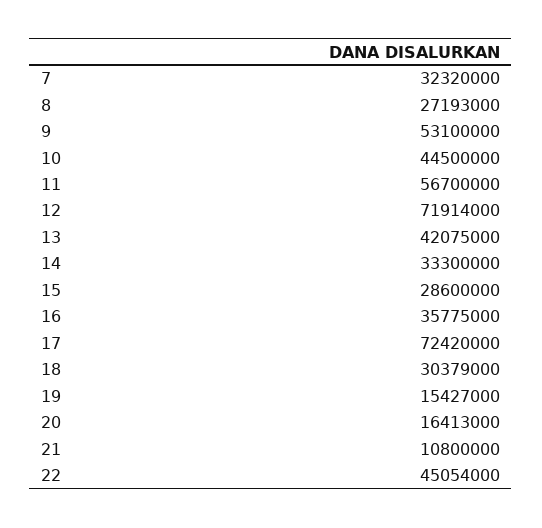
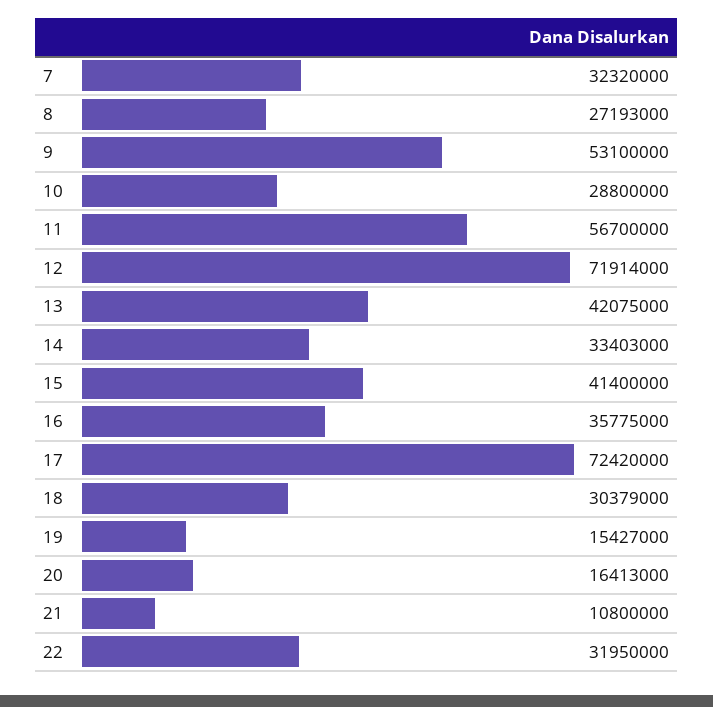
  {
    "7": 32320000,
    "8": 27193000,
    "9": 53100000,
-   "10": 44500000,
+   "10": 28800000,
    "11": 56700000,
    "12": 71914000,
    "13": 42075000,
-   "14": 33300000,
+   "14": 33403000,
-   "15": 28600000,
+   "15": 41400000,
    "16": 35775000,
    "17": 72420000,
    "18": 30379000,
    "19": 15427000,
    "20": 16413000,
    "21": 10800000,
-   "22": 45054000
+   "22": 31950000
  }

